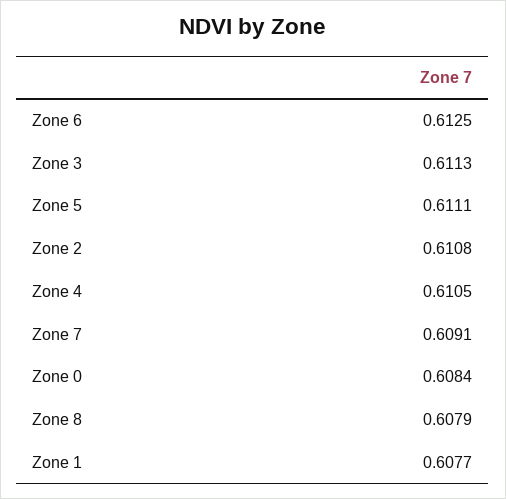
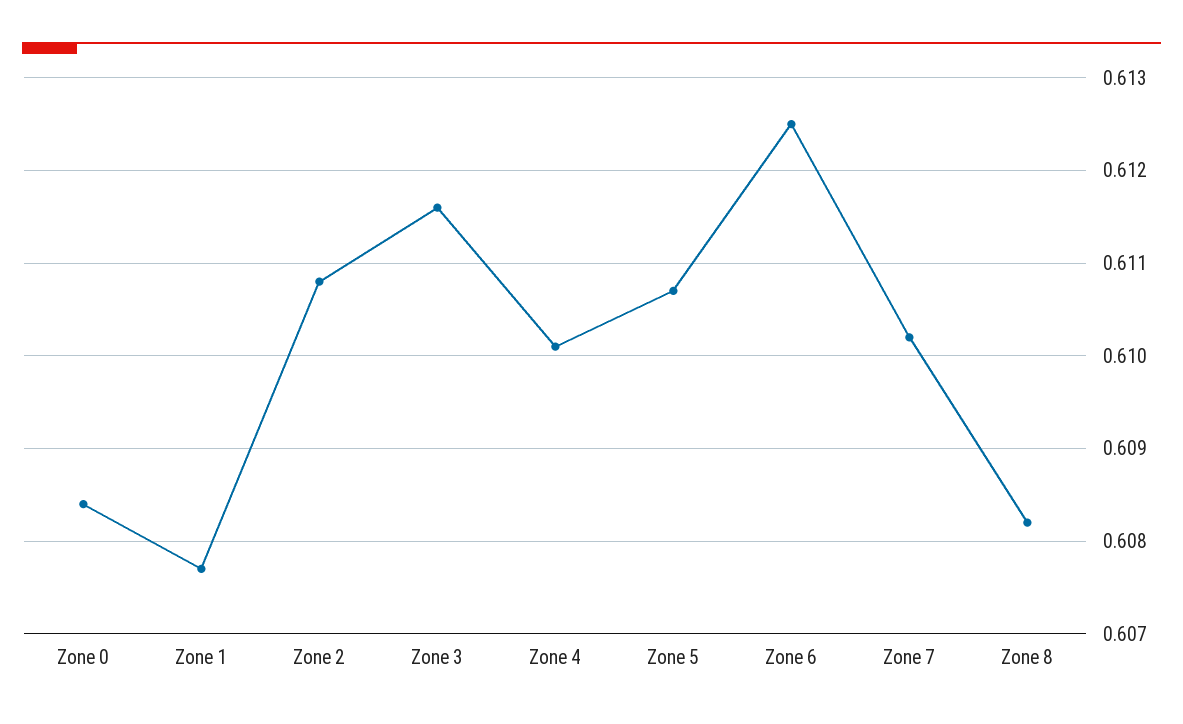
  {
    "Zone 6": 0.6125,
-   "Zone 3": 0.6113,
+   "Zone 3": 0.6116,
-   "Zone 5": 0.6111,
+   "Zone 5": 0.6107,
    "Zone 2": 0.6108,
-   "Zone 4": 0.6105,
+   "Zone 4": 0.6101,
-   "Zone 7": 0.6091,
+   "Zone 7": 0.6102,
    "Zone 0": 0.6084,
-   "Zone 8": 0.6079,
+   "Zone 8": 0.6082,
    "Zone 1": 0.6077
  }

